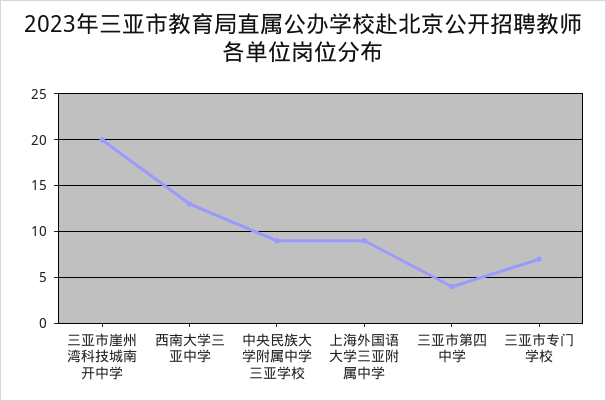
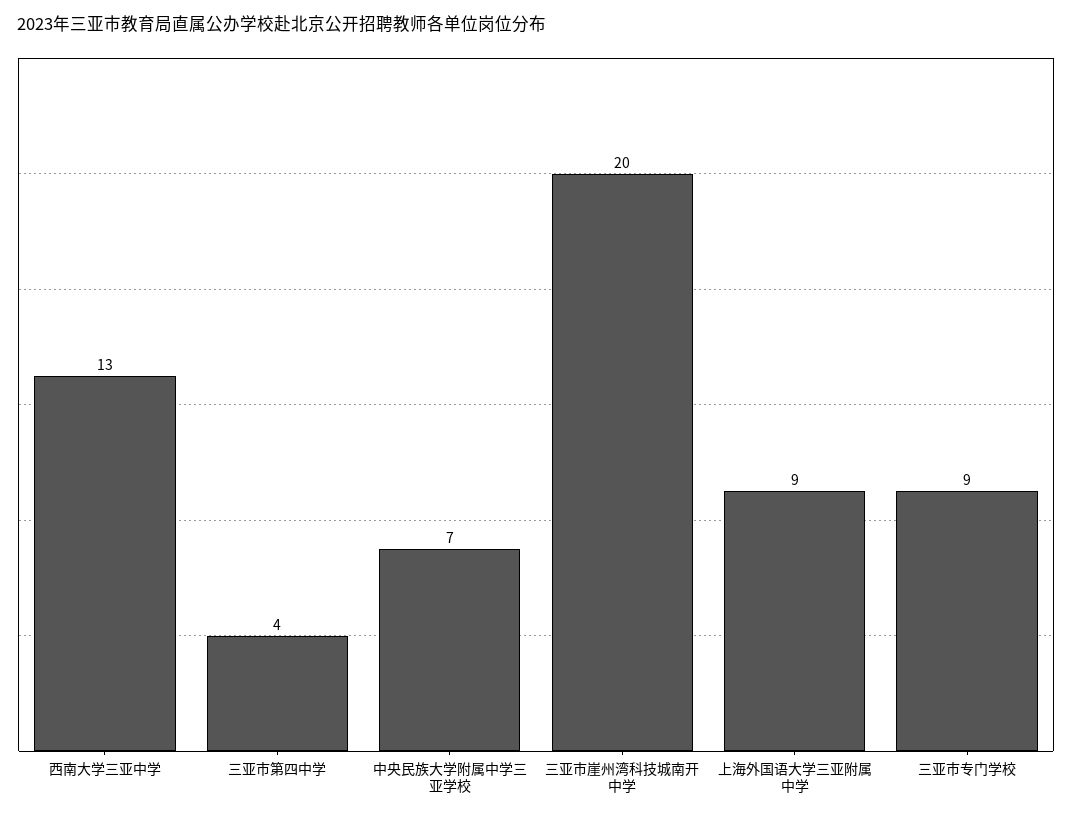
  {
    "三亚市崖州湾科技城南开中学": 20,
    "西南大学三亚中学": 13,
-   "中央民族大学附属中学三亚学校": 9,
+   "中央民族大学附属中学三亚学校": 7,
    "上海外国语大学三亚附属中学": 9,
    "三亚市第四中学": 4,
-   "三亚市专门学校": 7
+   "三亚市专门学校": 9
  }

